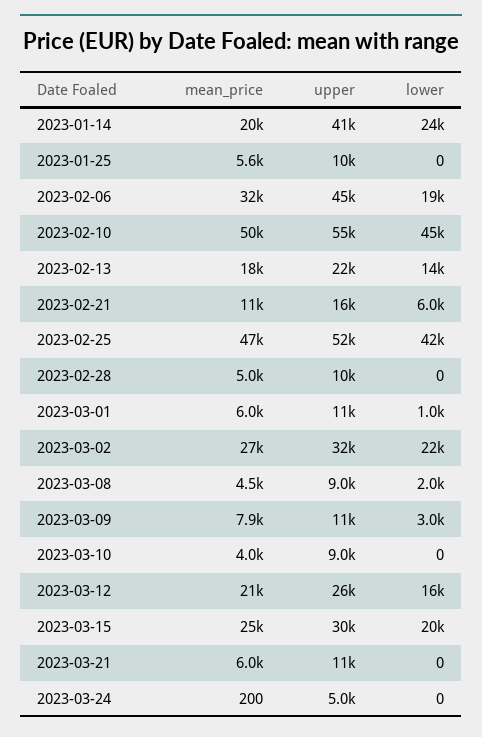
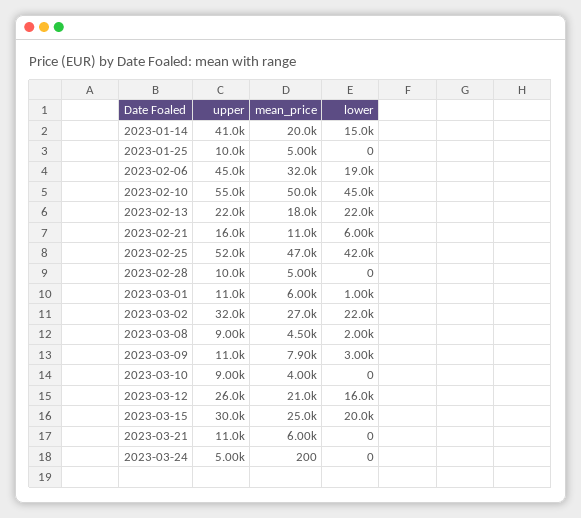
  {
    "mean_price": {
      "2023-01-14": 20000,
-     "2023-01-25": 5600,
+     "2023-01-25": 5000,
      "2023-02-06": 32000,
      "2023-02-10": 50000,
      "2023-02-13": 18000,
      "2023-02-21": 11000,
      "2023-02-25": 47000,
      "2023-02-28": 5000,
      "2023-03-01": 6000,
      "2023-03-02": 27000,
      "2023-03-08": 4500,
      "2023-03-09": 7900,
      "2023-03-10": 4000,
      "2023-03-12": 21000,
      "2023-03-15": 25000,
      "2023-03-21": 6000,
      "2023-03-24": 200
    },
    "upper": {
      "2023-01-14": 41000,
      "2023-01-25": 10000,
      "2023-02-06": 45000,
      "2023-02-10": 55000,
      "2023-02-13": 22000,
      "2023-02-21": 16000,
      "2023-02-25": 52000,
      "2023-02-28": 10000,
      "2023-03-01": 11000,
      "2023-03-02": 32000,
      "2023-03-08": 9000,
      "2023-03-09": 11000,
      "2023-03-10": 9000,
      "2023-03-12": 26000,
      "2023-03-15": 30000,
      "2023-03-21": 11000,
      "2023-03-24": 5000
    },
    "lower": {
-     "2023-01-14": 24000,
+     "2023-01-14": 15000,
      "2023-01-25": 0,
      "2023-02-06": 19000,
      "2023-02-10": 45000,
-     "2023-02-13": 14000,
+     "2023-02-13": 22000,
      "2023-02-21": 6000,
      "2023-02-25": 42000,
      "2023-02-28": 0,
      "2023-03-01": 1000,
      "2023-03-02": 22000,
      "2023-03-08": 2000,
      "2023-03-09": 3000,
      "2023-03-10": 0,
      "2023-03-12": 16000,
      "2023-03-15": 20000,
      "2023-03-21": 0,
      "2023-03-24": 0
    }
  }

